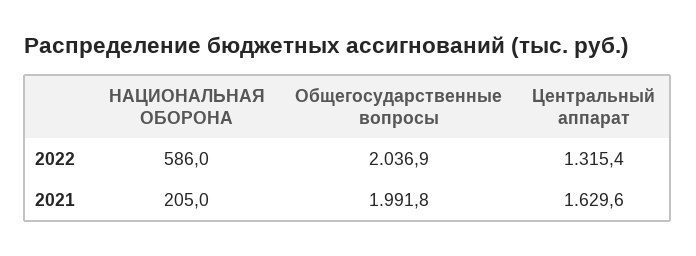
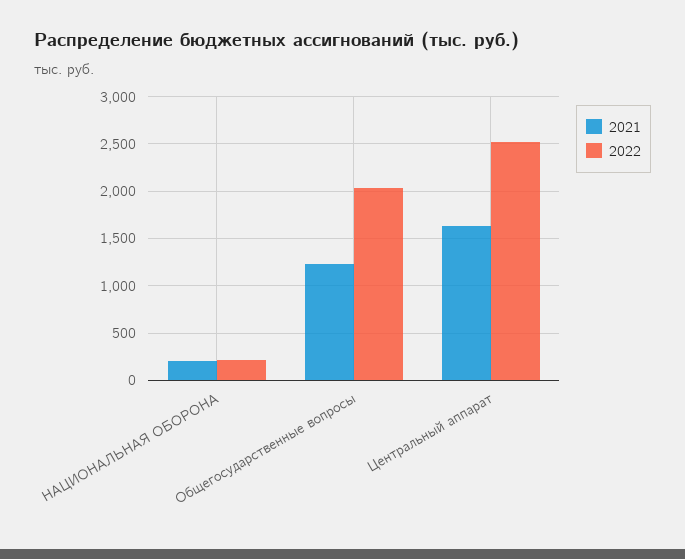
  {
    "2022": {
-     "НАЦИОНАЛЬНАЯ ОБОРОНА": 586,
+     "НАЦИОНАЛЬНАЯ ОБОРОНА": 200,
      "Общегосударственные вопросы": 2036.9,
-     "Центральный аппарат": 1315.4
+     "Центральный аппарат": 2500
    },
    "2021": {
      "НАЦИОНАЛЬНАЯ ОБОРОНА": 205,
-     "Общегосударственные вопросы": 1991.8,
+     "Общегосударственные вопросы": 1200,
      "Центральный аппарат": 1629.6
    }
  }

